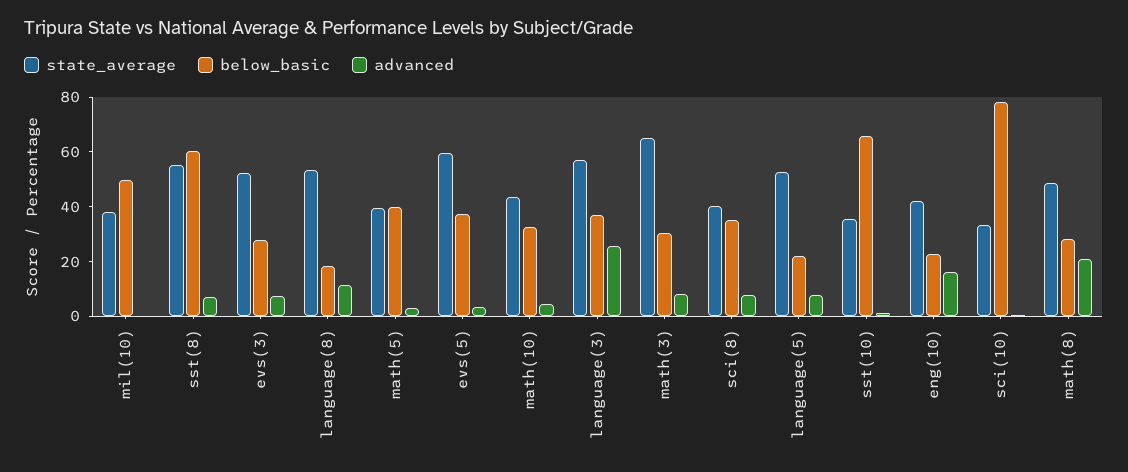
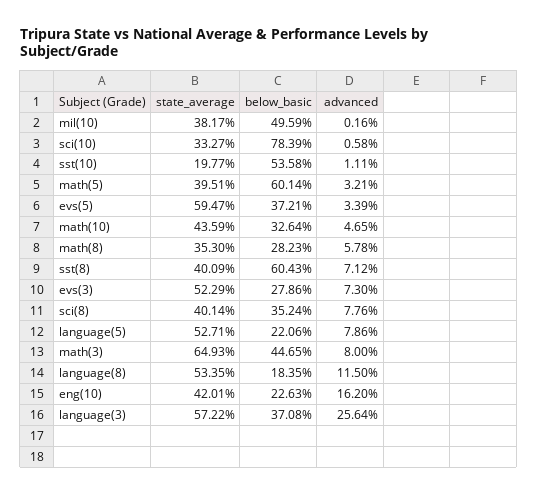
  {
    "state_average": {
      "mil(10)": 38.17,
-     "sst(8)": 55,
+     "sst(8)": 40.09,
      "evs(3)": 52.29,
      "language(8)": 53.35,
      "math(5)": 39.51,
      "evs(5)": 59.47,
      "math(10)": 43.59,
      "language(3)": 57.22,
      "math(3)": 64.93,
      "sci(8)": 40.14,
      "language(5)": 52.71,
-     "sst(10)": 35,
+     "sst(10)": 19.77,
      "eng(10)": 42.01,
      "sci(10)": 33.27,
-     "math(8)": 50
+     "math(8)": 35.3
    },
    "below_basic": {
      "mil(10)": 49.59,
      "sst(8)": 60.43,
      "evs(3)": 27.86,
      "language(8)": 18.35,
-     "math(5)": 40,
+     "math(5)": 60.14,
      "evs(5)": 37.21,
      "math(10)": 32.64,
      "language(3)": 37.08,
-     "math(3)": 30,
+     "math(3)": 44.65,
      "sci(8)": 35.24,
      "language(5)": 22.06,
-     "sst(10)": 65,
+     "sst(10)": 53.58,
      "eng(10)": 22.63,
      "sci(10)": 78.39,
      "math(8)": 28.23
    },
    "advanced": {
      "mil(10)": 0.16,
      "sst(8)": 7.12,
      "evs(3)": 7.3,
      "language(8)": 11.5,
      "math(5)": 3.21,
      "evs(5)": 3.39,
      "math(10)": 4.65,
      "language(3)": 25.64,
      "math(3)": 8,
      "sci(8)": 7.76,
      "language(5)": 7.86,
      "sst(10)": 1.11,
      "eng(10)": 16.2,
      "sci(10)": 0.58,
-     "math(8)": 20
+     "math(8)": 5.78
    }
  }

